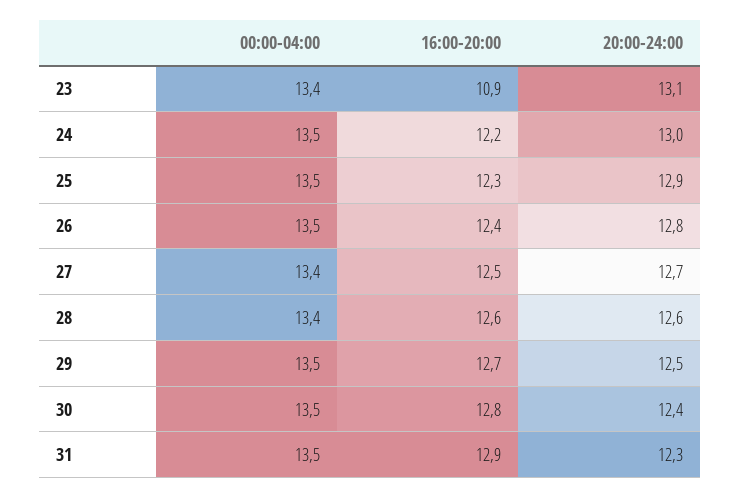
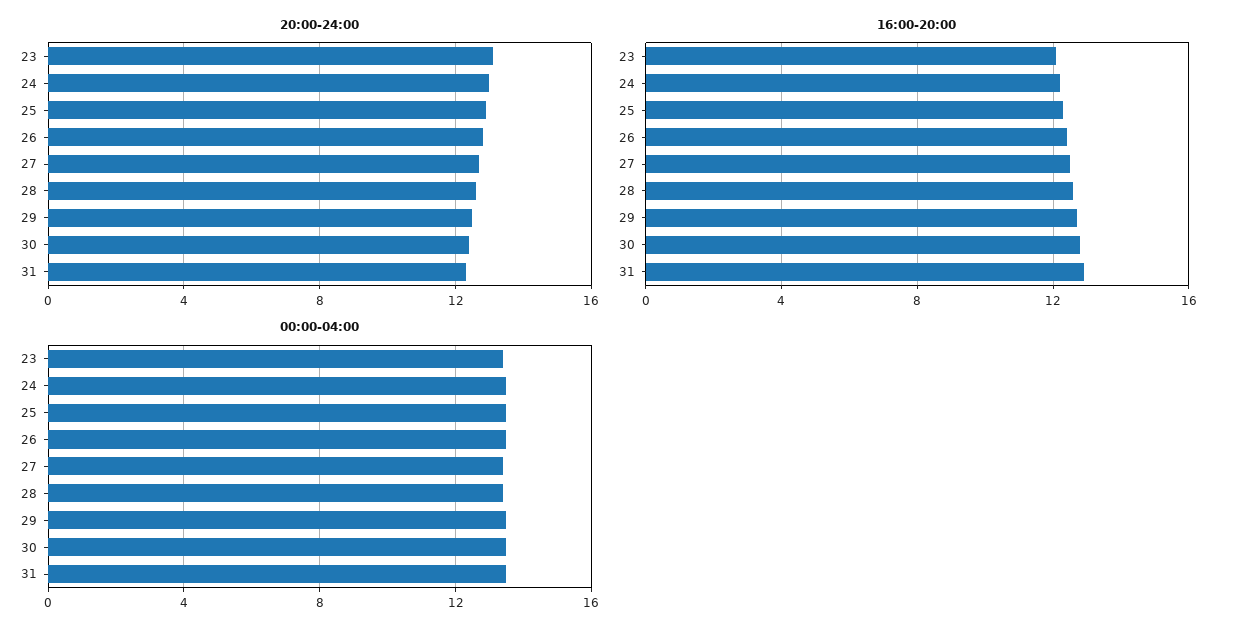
  {
    "00:00-04:00": {
      "23": 13.4,
      "24": 13.5,
      "25": 13.5,
      "26": 13.5,
      "27": 13.4,
      "28": 13.4,
      "29": 13.5,
      "30": 13.5,
      "31": 13.5
    },
    "16:00-20:00": {
-     "23": 10.9,
+     "23": 12,
      "24": 12.2,
      "25": 12.3,
      "26": 12.4,
      "27": 12.5,
      "28": 12.6,
      "29": 12.7,
      "30": 12.8,
      "31": 12.9
    },
    "20:00-24:00": {
      "23": 13.1,
      "24": 13,
      "25": 12.9,
      "26": 12.8,
      "27": 12.7,
      "28": 12.6,
      "29": 12.5,
      "30": 12.4,
      "31": 12.3
    }
  }

